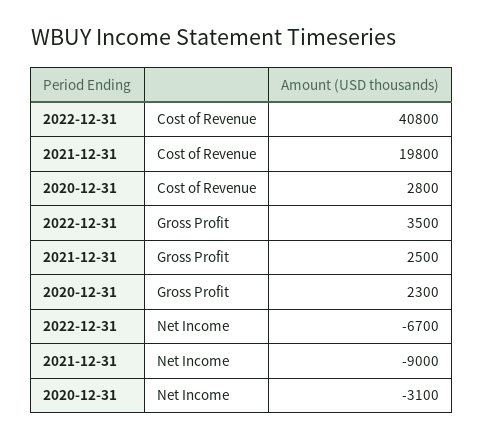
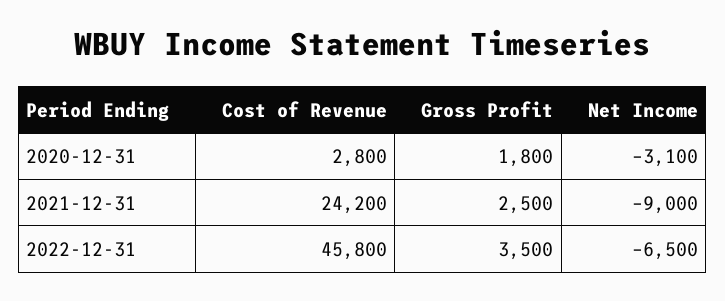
  {
    "2022-12-31": {
-     "Cost of Revenue": 40800,
+     "Cost of Revenue": 45800,
      "Gross Profit": 3500,
-     "Net Income": -6700
+     "Net Income": -6500
    },
    "2021-12-31": {
-     "Cost of Revenue": 19800,
+     "Cost of Revenue": 24200,
      "Gross Profit": 2500,
      "Net Income": -9000
    },
    "2020-12-31": {
      "Cost of Revenue": 2800,
-     "Gross Profit": 2300,
+     "Gross Profit": 1800,
      "Net Income": -3100
    }
  }

